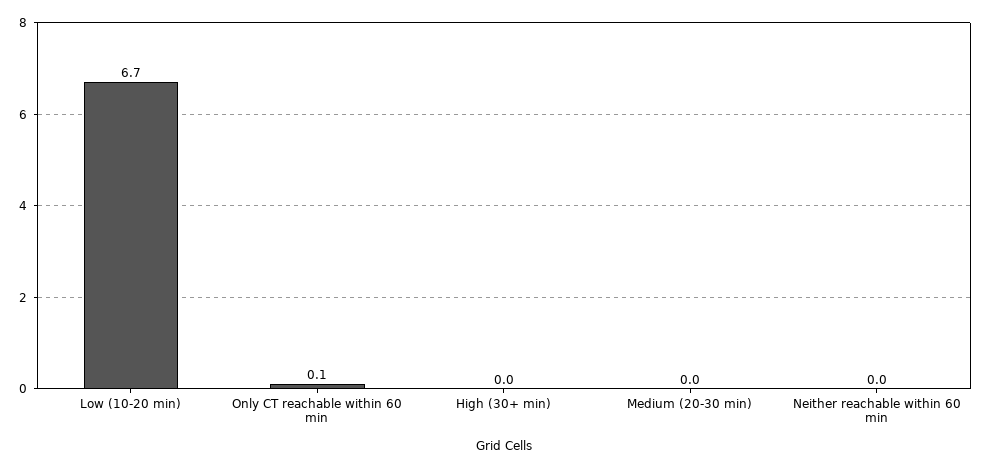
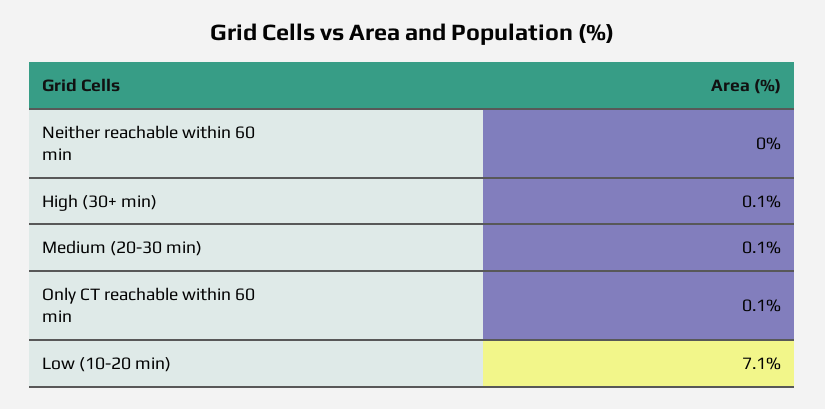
  {
-   "Low (10-20 min)": 6.7,
+   "Low (10-20 min)": 7.1,
    "Only CT reachable within 60 min": 0.1,
-   "High (30+ min)": 0,
+   "High (30+ min)": 0.1,
-   "Medium (20-30 min)": 0,
+   "Medium (20-30 min)": 0.1,
    "Neither reachable within 60 min": 0
  }

